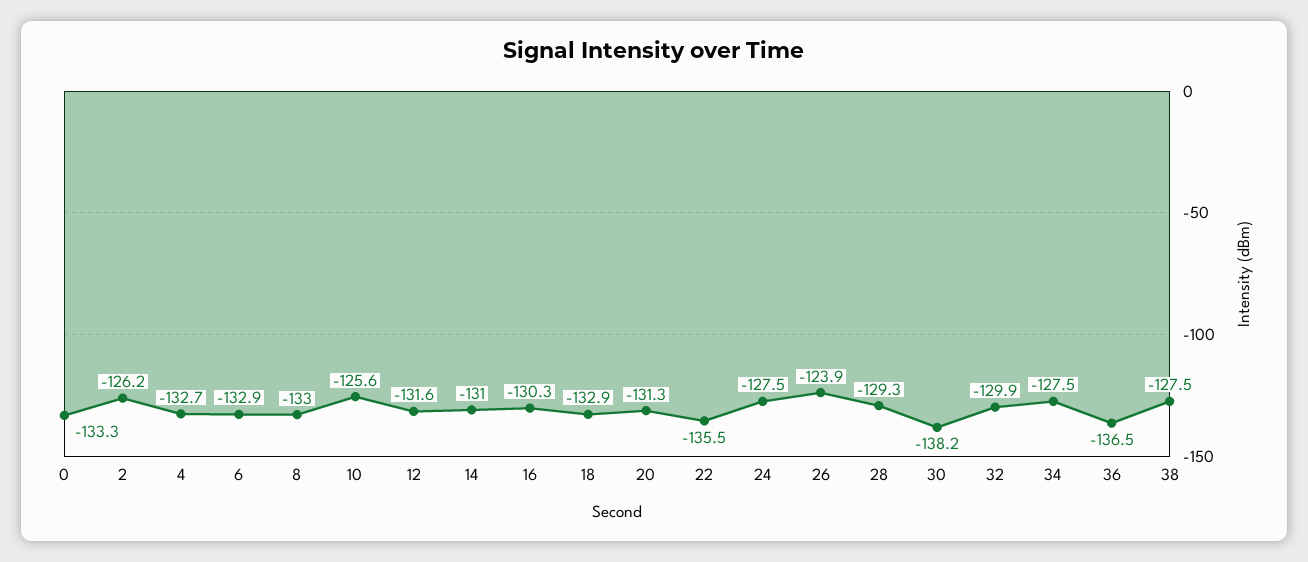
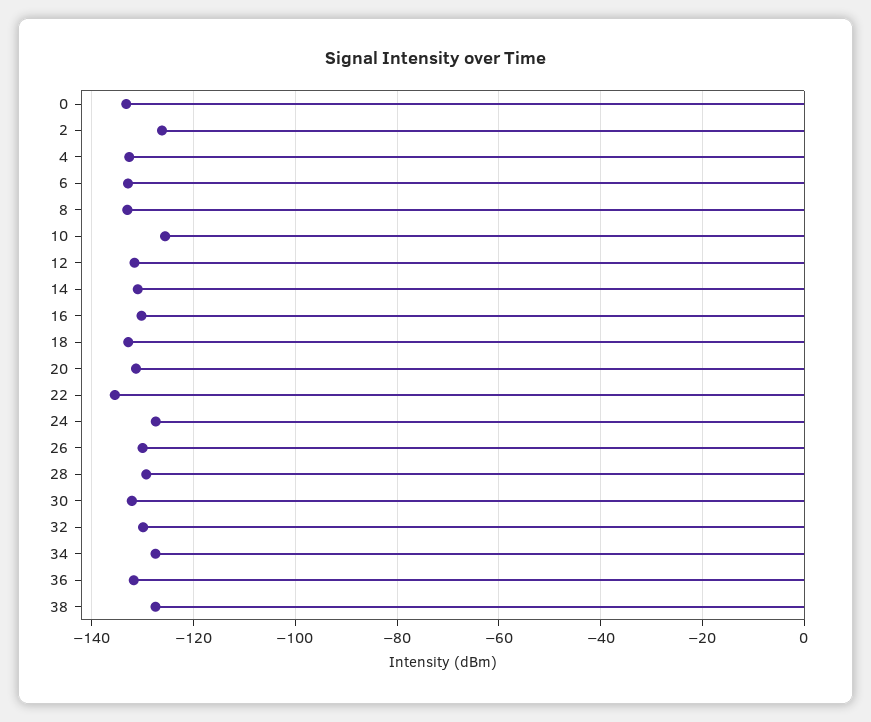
  {
    "0": -133.3,
    "2": -126.2,
    "4": -132.7,
    "6": -132.9,
    "8": -133,
    "10": -125.6,
    "12": -131.6,
    "14": -131,
    "16": -130.3,
    "18": -132.9,
    "20": -131.3,
    "22": -135.5,
    "24": -127.5,
-   "26": -123.9,
+   "26": -130,
    "28": -129.3,
-   "30": -138.2,
+   "30": -132,
    "32": -129.9,
    "34": -127.5,
-   "36": -136.5,
+   "36": -132,
    "38": -127.5
  }

